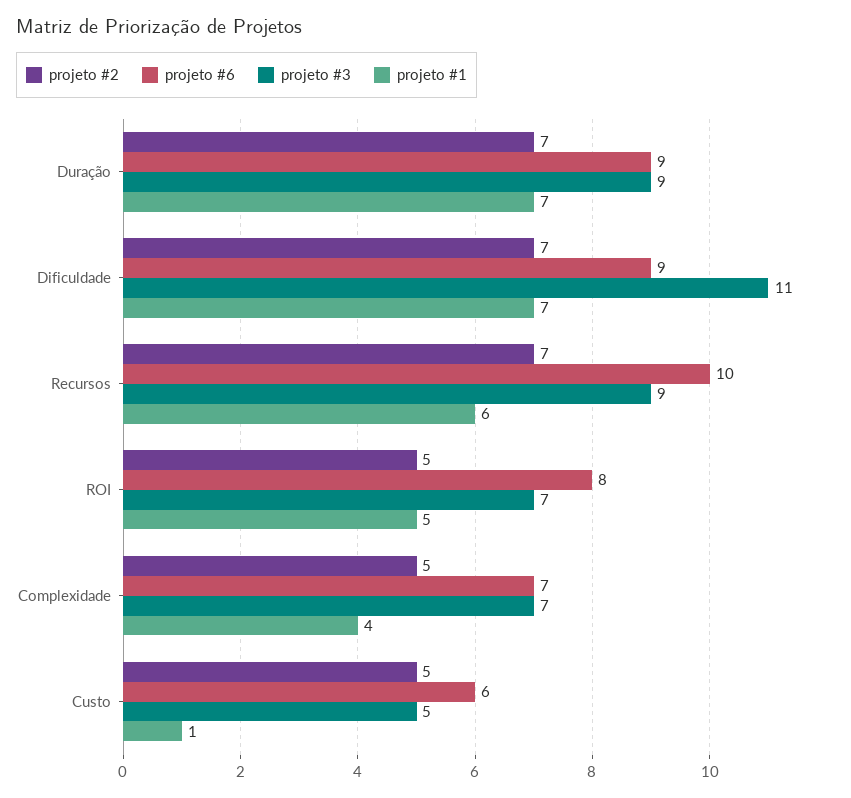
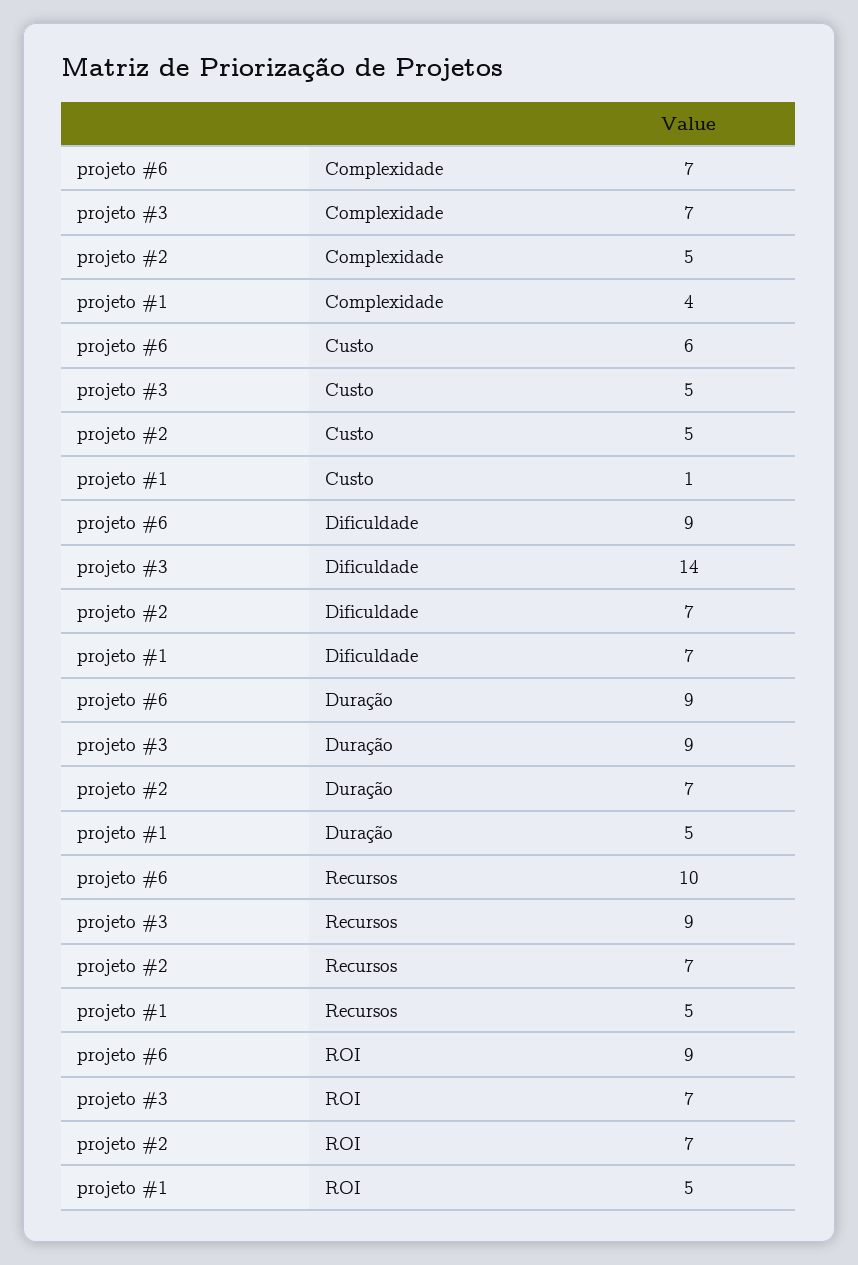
  {
    "projeto #2": {
      "Duração": 7,
      "Dificuldade": 7,
      "Recursos": 7,
-     "ROI": 5,
+     "ROI": 7,
      "Complexidade": 5,
      "Custo": 5
    },
    "projeto #6": {
      "Duração": 9,
      "Dificuldade": 9,
      "Recursos": 10,
-     "ROI": 8,
+     "ROI": 9,
      "Complexidade": 7,
      "Custo": 6
    },
    "projeto #3": {
      "Duração": 9,
-     "Dificuldade": 11,
+     "Dificuldade": 14,
      "Recursos": 9,
      "ROI": 7,
      "Complexidade": 7,
      "Custo": 5
    },
    "projeto #1": {
-     "Duração": 7,
+     "Duração": 5,
      "Dificuldade": 7,
-     "Recursos": 6,
+     "Recursos": 5,
      "ROI": 5,
      "Complexidade": 4,
      "Custo": 1
    }
  }

